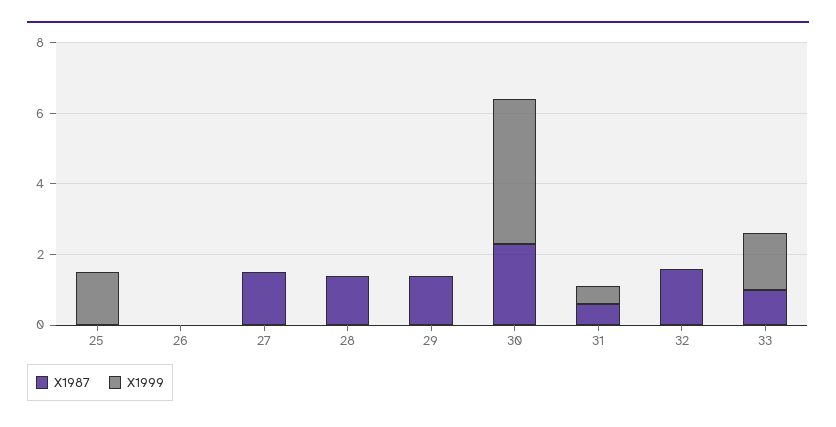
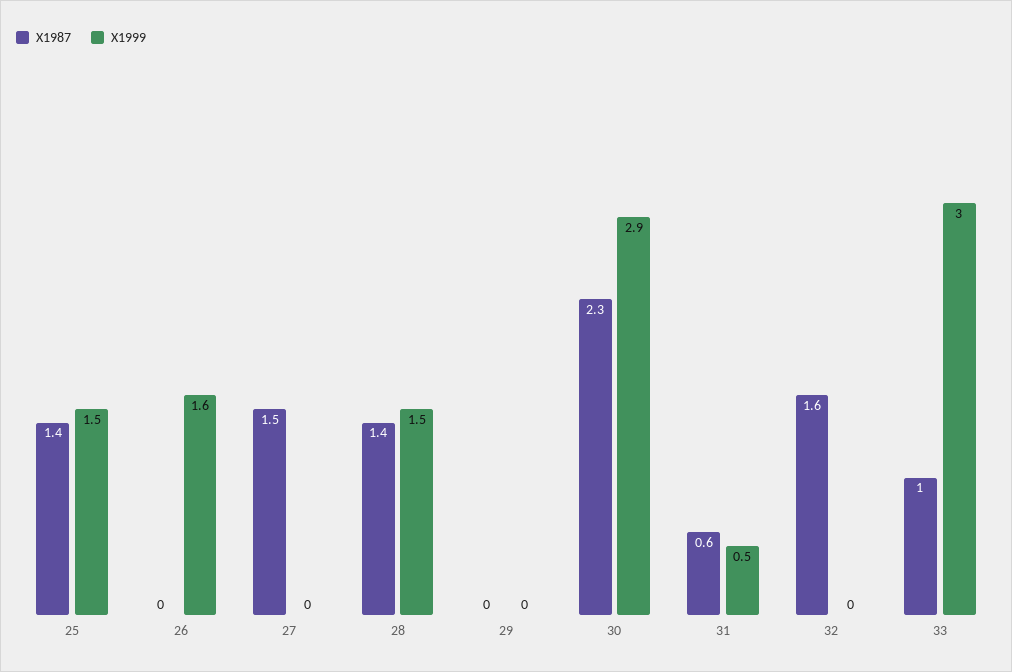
  {
    "X1987": {
-     "25": 0,
+     "25": 1.4,
      "26": 0,
      "27": 1.5,
      "28": 1.4,
-     "29": 1.5,
+     "29": 0,
      "30": 2.3,
      "31": 0.6,
      "32": 1.6,
      "33": 1
    },
    "X1999": {
      "25": 1.5,
-     "26": 0,
+     "26": 1.6,
      "27": 0,
-     "28": 0,
+     "28": 1.5,
      "29": 0,
-     "30": 4,
+     "30": 2.9,
      "31": 0.5,
      "32": 0,
-     "33": 1.5
+     "33": 3
    }
  }

